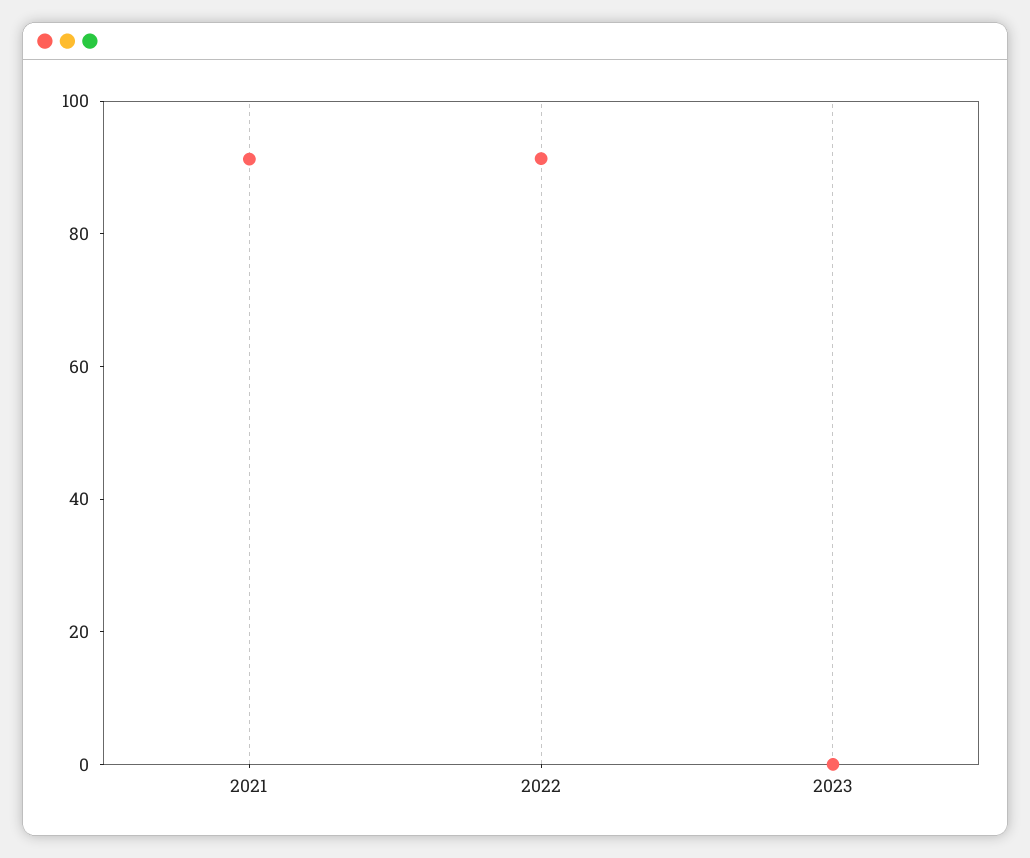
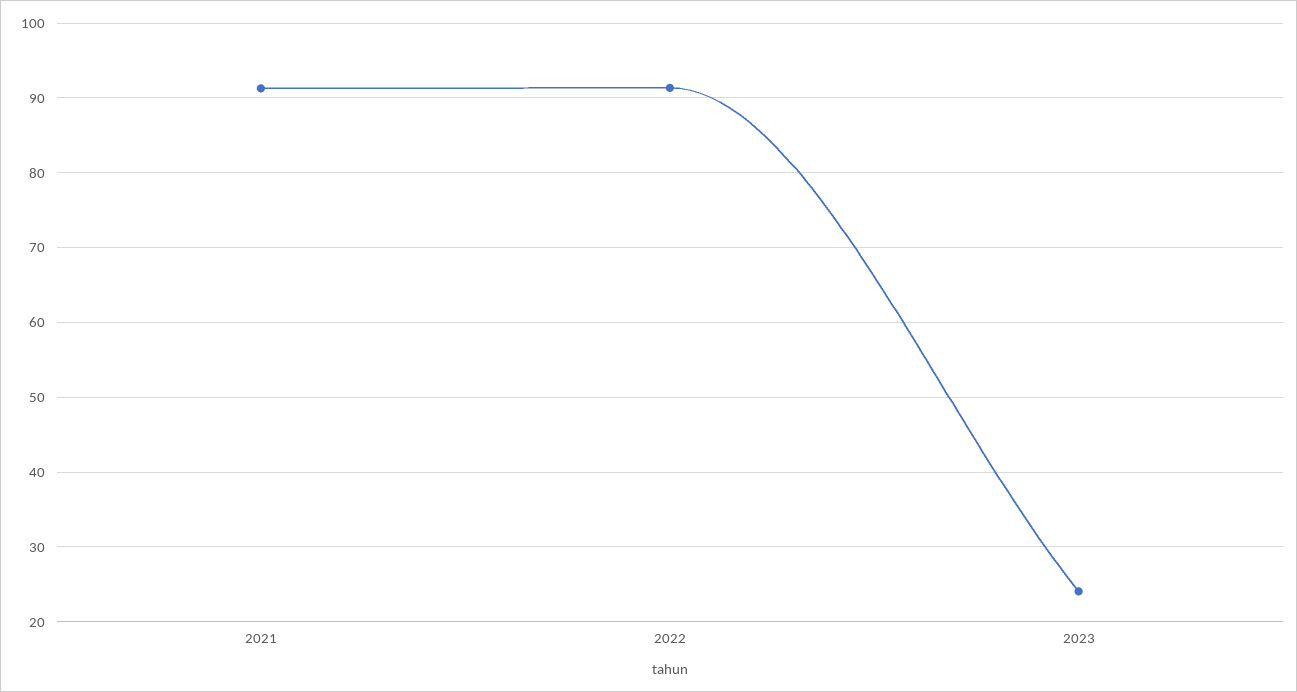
  {
    "2021": 91,
    "2022": 91,
-   "2023": 0
+   "2023": 24
  }

